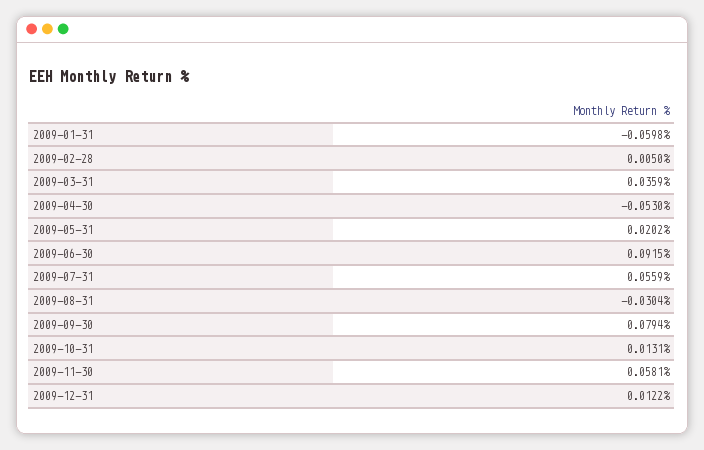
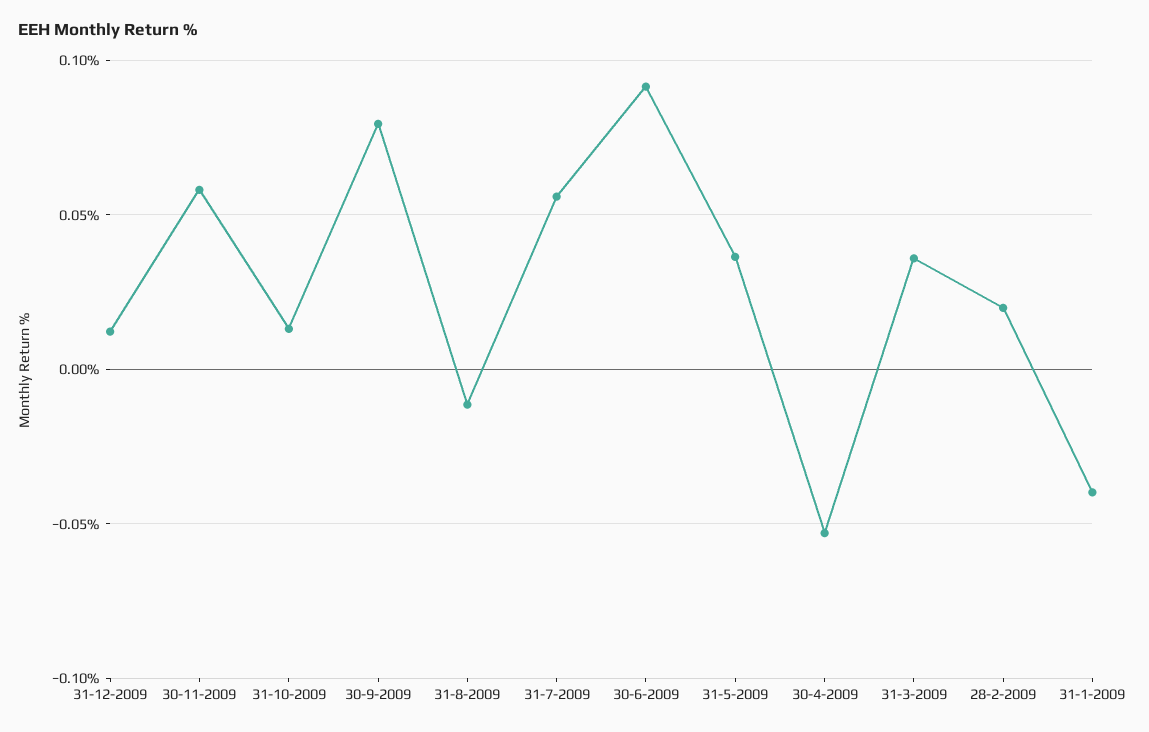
  {
-   "2009-01-31": -0.0598,
+   "2009-01-31": -0.04,
-   "2009-02-28": 0.005,
+   "2009-02-28": 0.02,
    "2009-03-31": 0.0359,
    "2009-04-30": -0.053,
-   "2009-05-31": 0.0202,
+   "2009-05-31": 0.035,
    "2009-06-30": 0.0915,
    "2009-07-31": 0.0559,
-   "2009-08-31": -0.0304,
+   "2009-08-31": -0.01,
    "2009-09-30": 0.0794,
    "2009-10-31": 0.0131,
    "2009-11-30": 0.0581,
    "2009-12-31": 0.0122
  }

